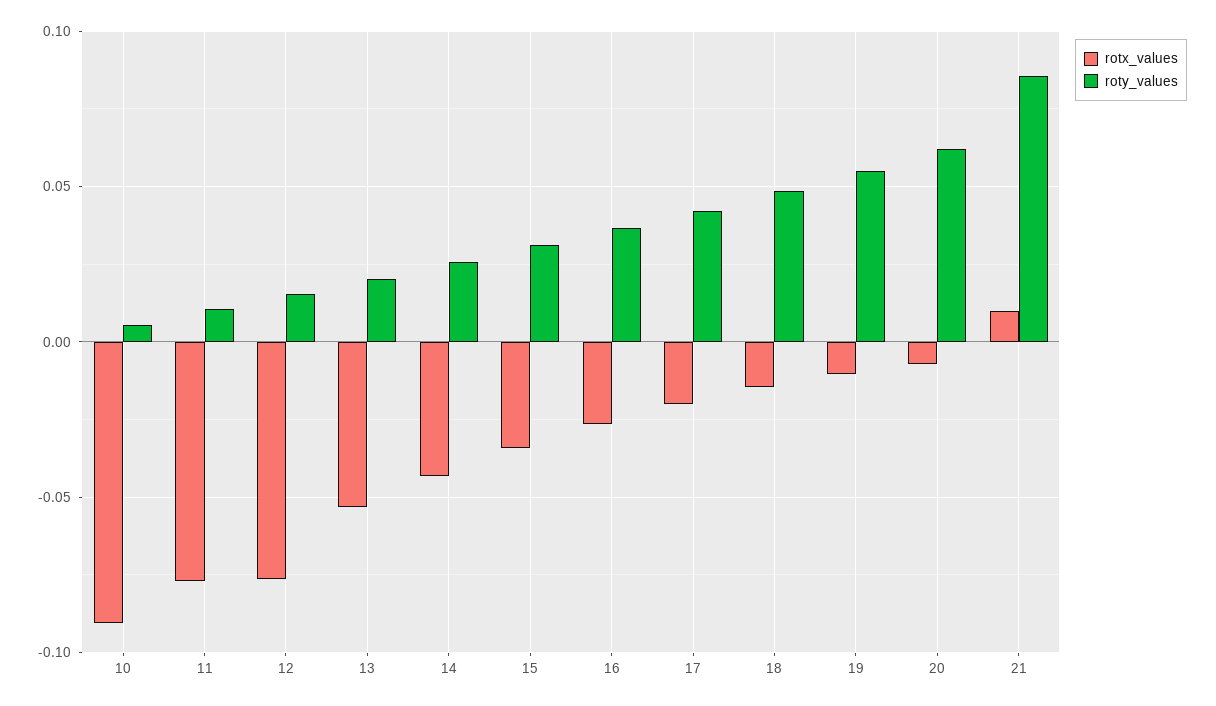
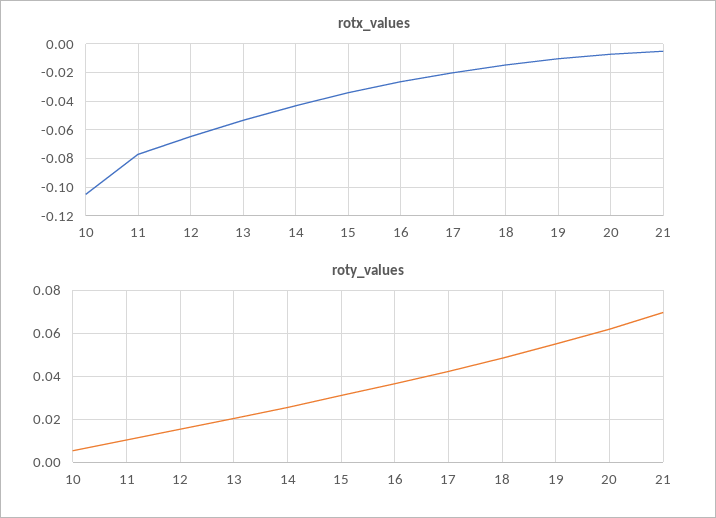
  {
    "rotx_values": {
-     "10": -0.09,
+     "10": -0.105,
      "11": -0.075,
-     "12": -0.075,
+     "12": -0.065,
      "13": -0.055,
      "14": -0.045,
      "15": -0.035,
      "16": -0.025,
      "17": -0.02,
      "18": -0.015,
      "19": -0.01,
      "20": -0.005,
-     "21": 0.01
+     "21": -0.005
    },
    "roty_values": {
      "10": 0.005,
      "11": 0.01,
      "12": 0.015,
      "13": 0.02,
      "14": 0.025,
      "15": 0.03,
      "16": 0.035,
      "17": 0.04,
      "18": 0.05,
      "19": 0.055,
      "20": 0.06,
-     "21": 0.085
+     "21": 0.07
    }
  }

